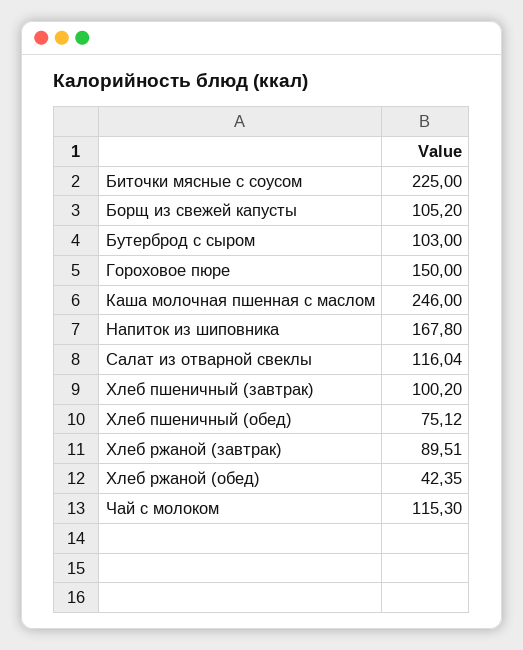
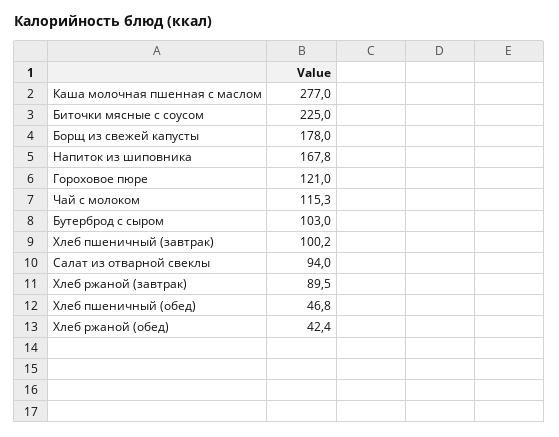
  {
    "Биточки мясные с соусом": 225,
-   "Борщ из свежей капусты": 105.2,
+   "Борщ из свежей капусты": 178,
    "Бутерброд с сыром": 103,
-   "Гороховое пюре": 150,
+   "Гороховое пюре": 121,
-   "Каша молочная пшенная с маслом": 246,
+   "Каша молочная пшенная с маслом": 277,
    "Напиток из шиповника": 167.8,
-   "Салат из отварной свеклы": 116.04,
+   "Салат из отварной свеклы": 94,
    "Хлеб пшеничный (завтрак)": 100.2,
-   "Хлеб пшеничный (обед)": 75.12,
+   "Хлеб пшеничный (обед)": 46.8,
    "Хлеб ржаной (завтрак)": 89.51,
    "Хлеб ржаной (обед)": 42.35,
    "Чай с молоком": 115.3
  }

